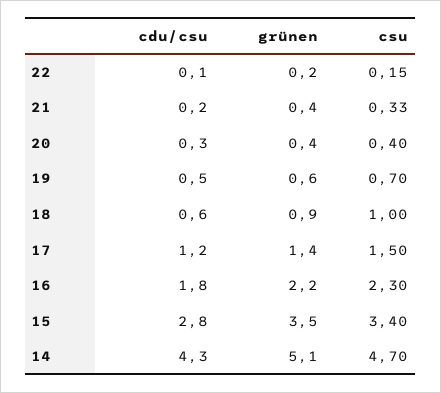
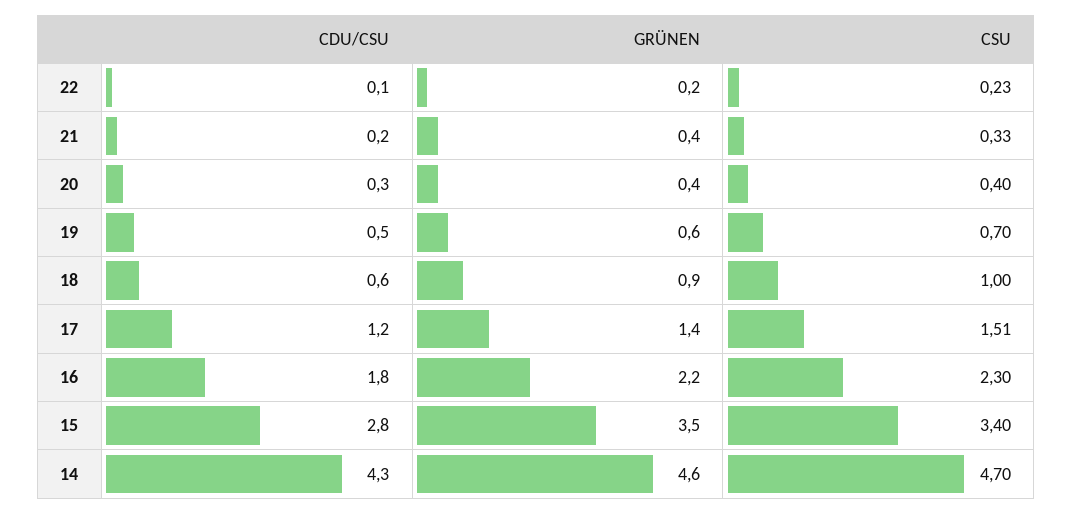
  {
    "cdu/csu": {
      "22": 0.1,
      "21": 0.2,
      "20": 0.3,
      "19": 0.5,
      "18": 0.6,
      "17": 1.2,
      "16": 1.8,
      "15": 2.8,
      "14": 4.3
    },
    "grünen": {
      "22": 0.2,
      "21": 0.4,
      "20": 0.4,
      "19": 0.6,
      "18": 0.9,
      "17": 1.4,
      "16": 2.2,
      "15": 3.5,
-     "14": 5.1
+     "14": 4.6
    },
    "csu": {
-     "22": 0.15,
+     "22": 0.23,
      "21": 0.33,
      "20": 0.4,
      "19": 0.7,
      "18": 1,
-     "17": 1.5,
+     "17": 1.51,
      "16": 2.3,
      "15": 3.4,
      "14": 4.7
    }
  }

